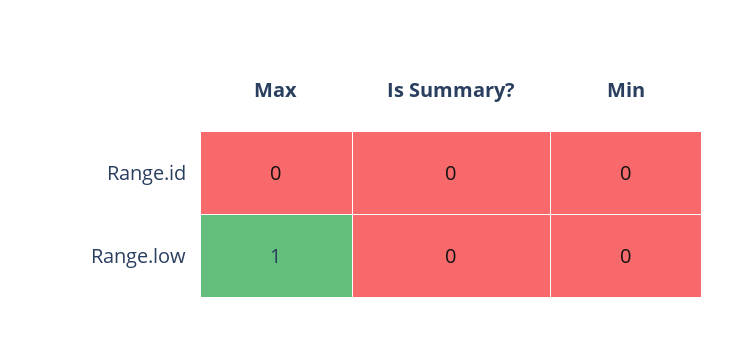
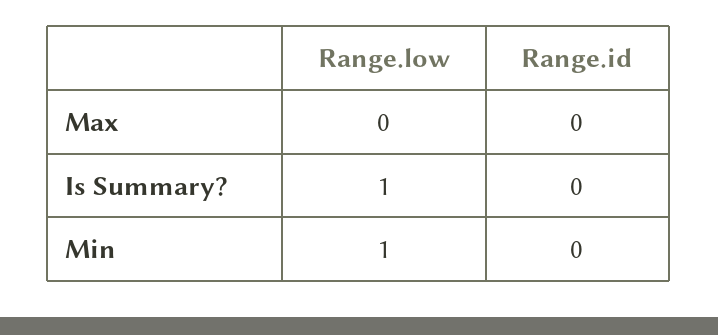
  {
    "Max": {
      "Range.id": 0,
-     "Range.low": 1
+     "Range.low": 0
    },
    "Is Summary?": {
      "Range.id": 0,
-     "Range.low": 0
+     "Range.low": 1
    },
    "Min": {
      "Range.id": 0,
-     "Range.low": 0
+     "Range.low": 1
    }
  }

